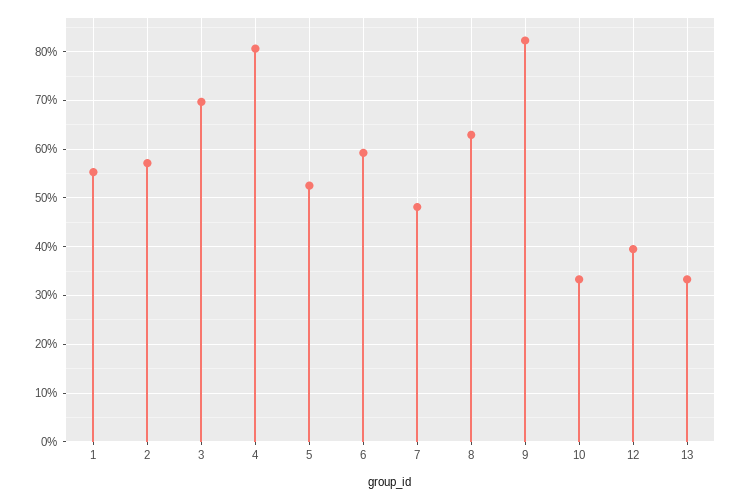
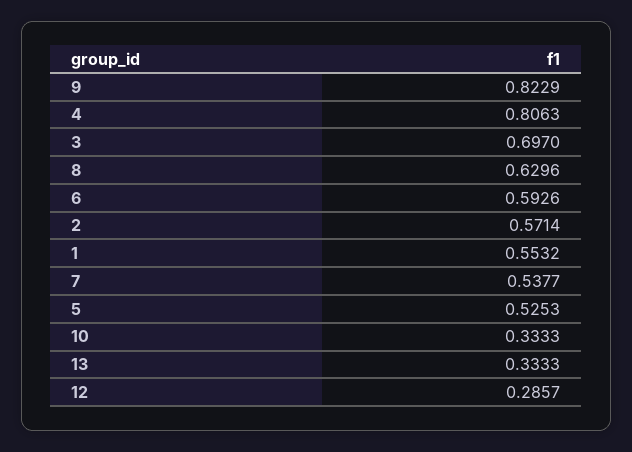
  {
    "1": 0.5532,
    "2": 0.5714,
    "3": 0.697,
    "4": 0.8063,
    "5": 0.5253,
    "6": 0.5926,
-   "7": 0.48,
+   "7": 0.5377,
    "8": 0.6296,
    "9": 0.8229,
    "10": 0.3333,
-   "12": 0.4,
+   "12": 0.2857,
    "13": 0.3333
  }

